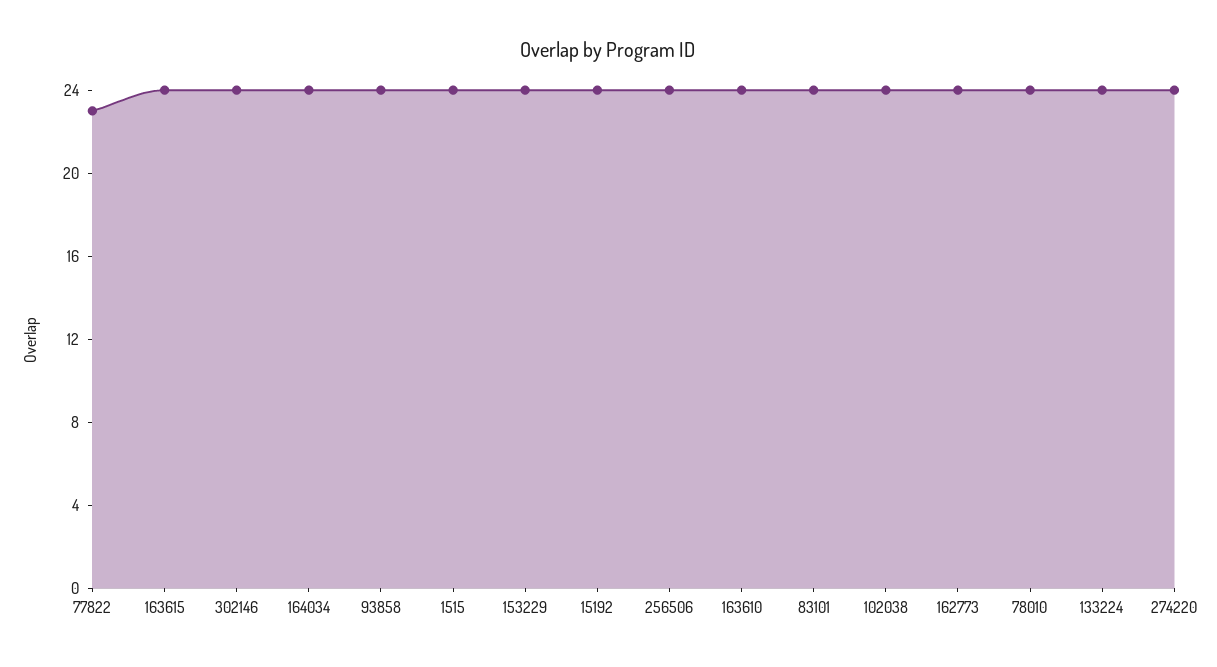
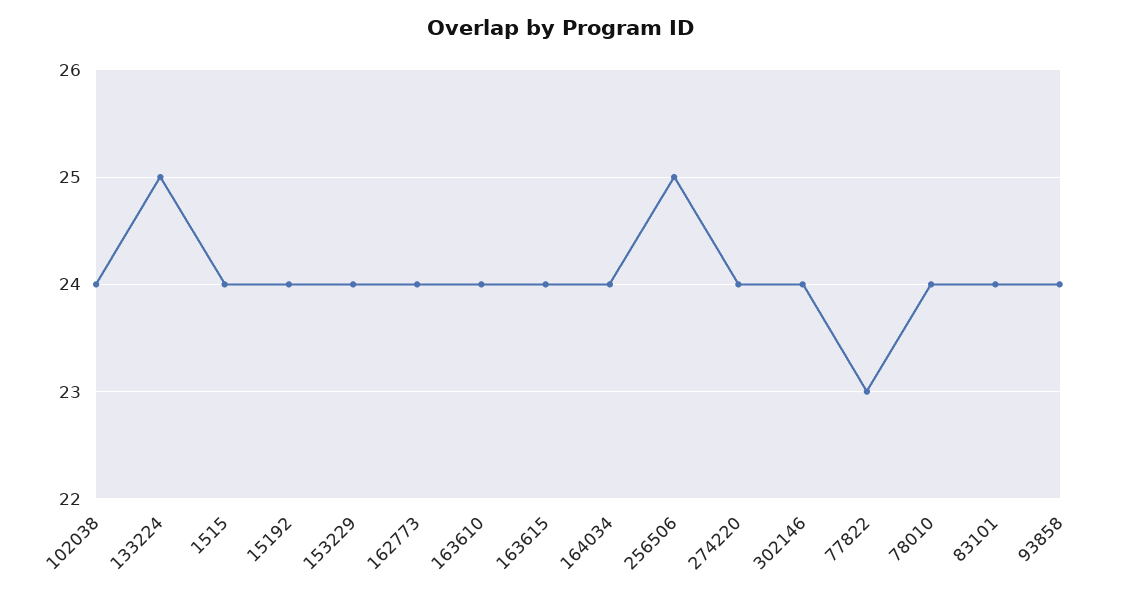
  {
    "77822": 23,
    "163615": 24,
    "302146": 24,
    "164034": 24,
    "93858": 24,
    "1515": 24,
    "153229": 24,
    "15192": 24,
-   "256506": 24,
+   "256506": 25,
    "163610": 24,
    "83101": 24,
    "102038": 24,
    "162773": 24,
    "78010": 24,
-   "133224": 24,
+   "133224": 25,
    "274220": 24
  }

